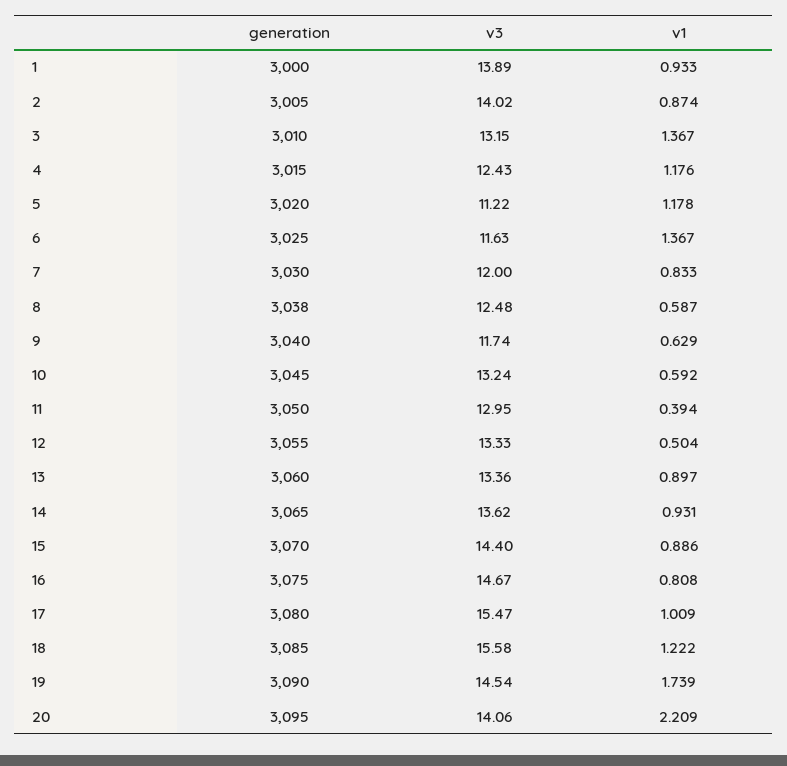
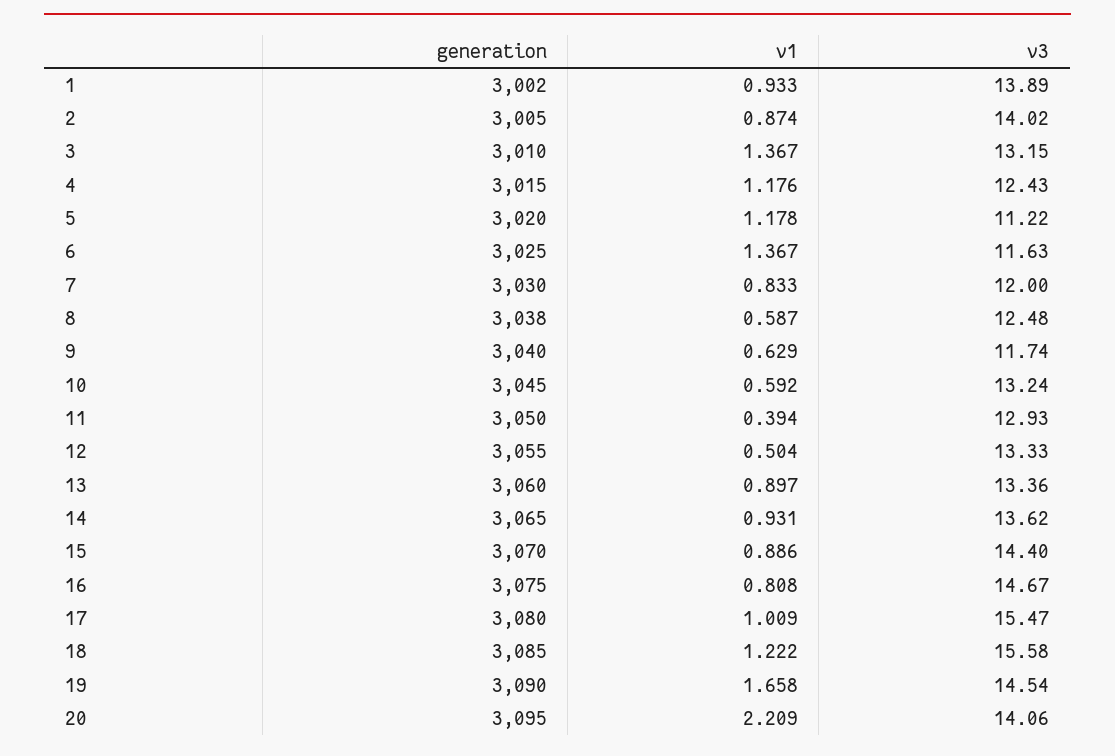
  {
    "generation": {
-     "1": 3000,
+     "1": 3002,
      "2": 3005,
      "3": 3010,
      "4": 3015,
      "5": 3020,
      "6": 3025,
      "7": 3030,
      "8": 3038,
      "9": 3040,
      "10": 3045,
      "11": 3050,
      "12": 3055,
      "13": 3060,
      "14": 3065,
      "15": 3070,
      "16": 3075,
      "17": 3080,
      "18": 3085,
      "19": 3090,
      "20": 3095
    },
    "v3": {
      "1": 13.89,
      "2": 14.02,
      "3": 13.15,
      "4": 12.43,
      "5": 11.22,
      "6": 11.63,
      "7": 12,
      "8": 12.48,
      "9": 11.74,
      "10": 13.24,
-     "11": 12.95,
+     "11": 12.93,
      "12": 13.33,
      "13": 13.36,
      "14": 13.62,
      "15": 14.4,
      "16": 14.67,
      "17": 15.47,
      "18": 15.58,
      "19": 14.54,
      "20": 14.06
    },
    "v1": {
      "1": 0.933,
      "2": 0.874,
      "3": 1.367,
      "4": 1.176,
      "5": 1.178,
      "6": 1.367,
      "7": 0.833,
      "8": 0.587,
      "9": 0.629,
      "10": 0.592,
      "11": 0.394,
      "12": 0.504,
      "13": 0.897,
      "14": 0.931,
      "15": 0.886,
      "16": 0.808,
      "17": 1.009,
      "18": 1.222,
-     "19": 1.739,
+     "19": 1.658,
      "20": 2.209
    }
  }

